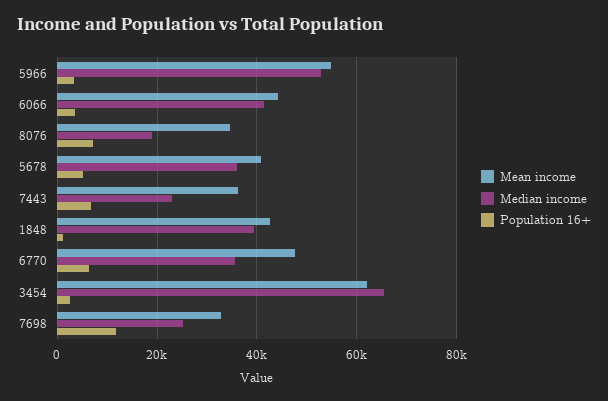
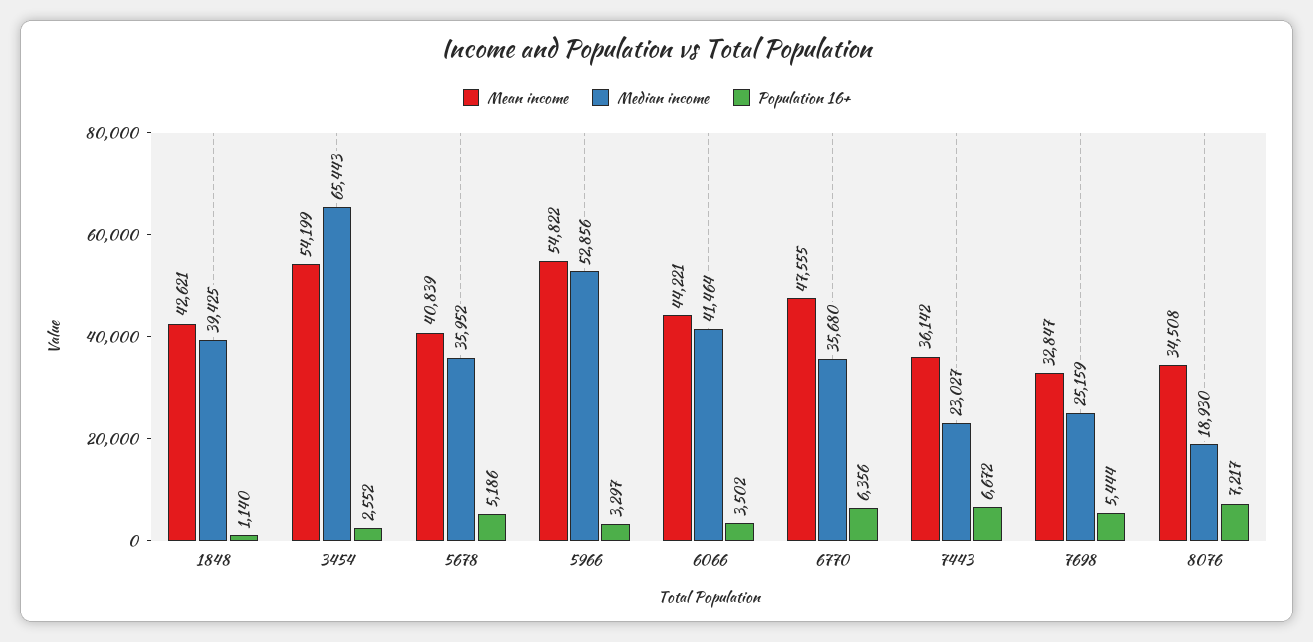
  {
    "Mean income": {
      "5966": 54822,
      "6066": 44221,
      "8076": 34508,
      "5678": 40839,
      "7443": 36142,
      "1848": 42621,
      "6770": 47555,
-     "3454": 62000,
+     "3454": 54199,
      "7698": 32847
    },
    "Median income": {
      "5966": 52856,
      "6066": 41464,
      "8076": 18930,
      "5678": 35952,
      "7443": 23027,
      "1848": 39425,
      "6770": 35680,
      "3454": 65443,
      "7698": 25159
    },
    "Population 16+": {
      "5966": 3297,
      "6066": 3502,
      "8076": 7217,
      "5678": 5186,
      "7443": 6672,
      "1848": 1140,
      "6770": 6356,
      "3454": 2552,
-     "7698": 12000
+     "7698": 5444
    }
  }

